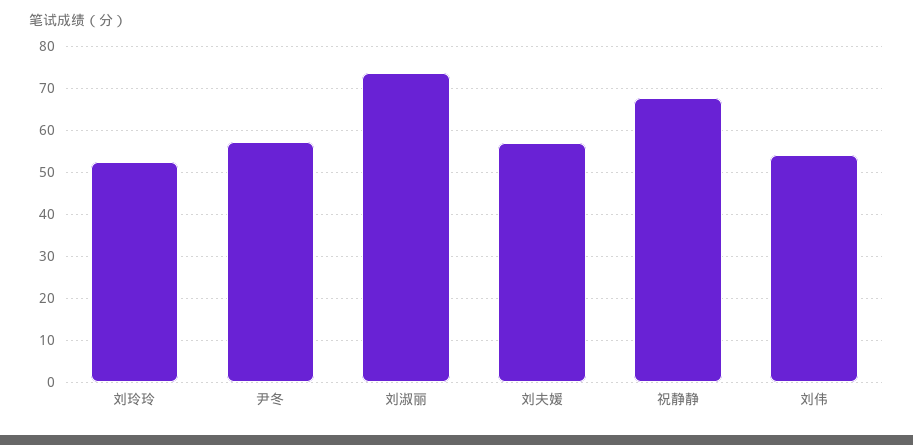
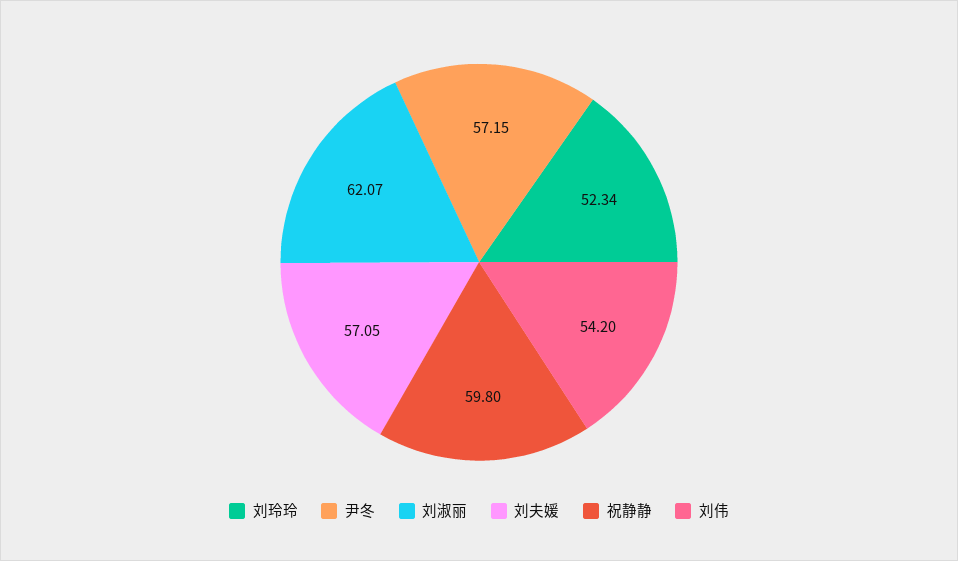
  {
    "刘玲玲": 52.34,
    "尹冬": 57.15,
-   "刘淑丽": 74,
+   "刘淑丽": 62.07,
    "刘夫媛": 57.05,
-   "祝静静": 68,
+   "祝静静": 59.8,
    "刘伟": 54.2
  }

